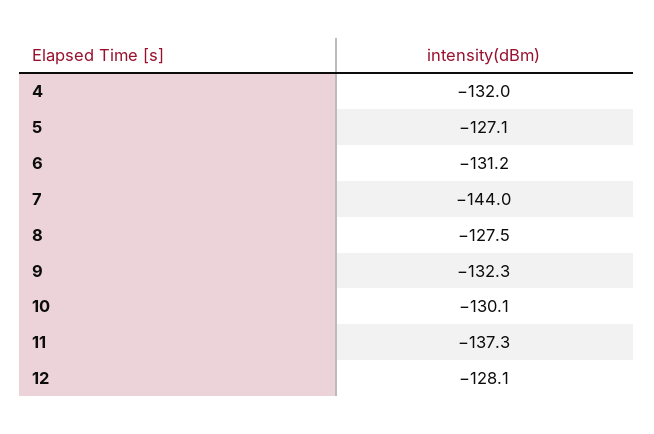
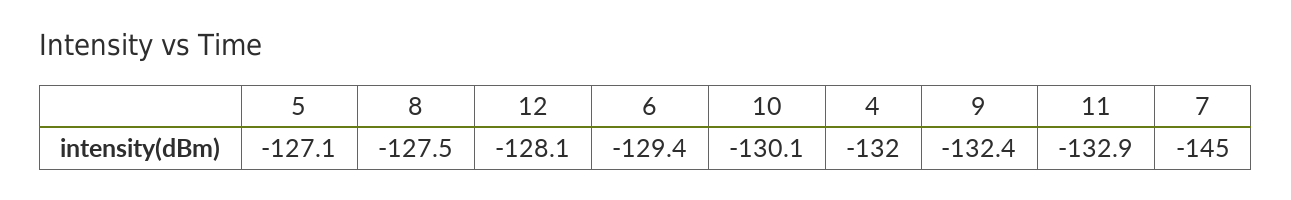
  {
    "4": -132,
    "5": -127.1,
-   "6": -131.2,
+   "6": -129.4,
-   "7": -144,
+   "7": -145,
    "8": -127.5,
-   "9": -132.3,
+   "9": -132.4,
    "10": -130.1,
-   "11": -137.3,
+   "11": -132.9,
    "12": -128.1
  }

